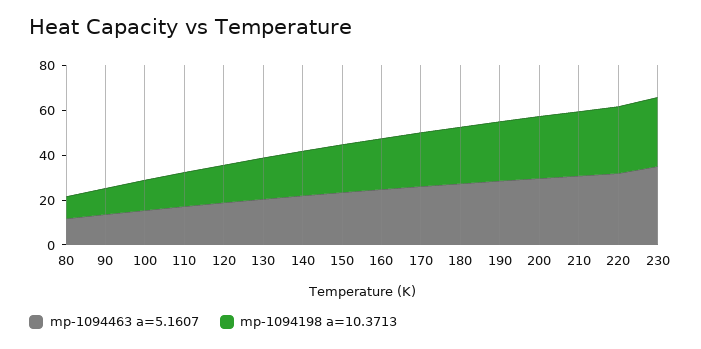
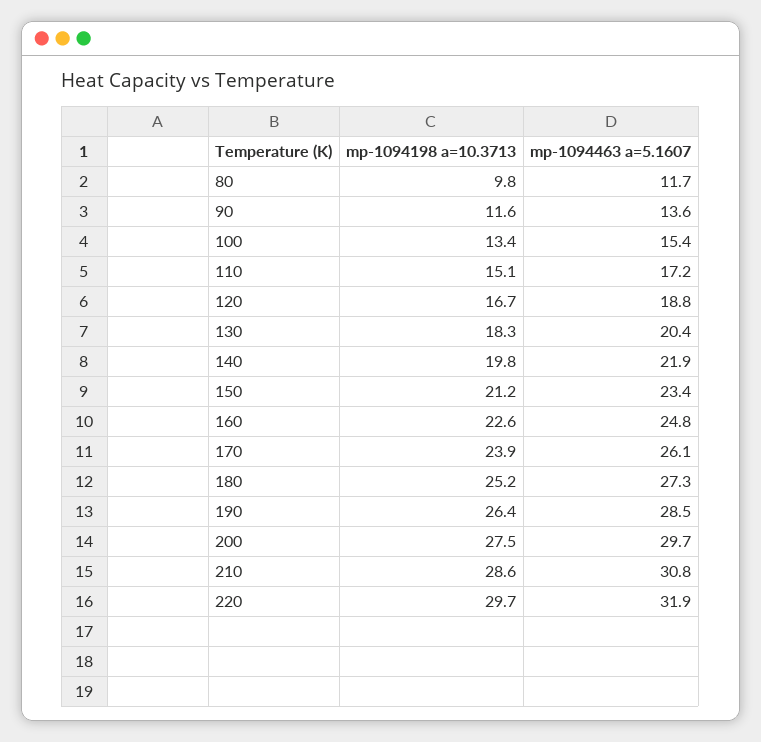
  {
    "mp-1094463 a=5.1607": {
      "80": 11.7,
      "90": 13.6,
      "100": 15.4,
      "110": 17.2,
      "120": 18.8,
      "130": 20.4,
      "140": 21.9,
      "150": 23.4,
      "160": 24.8,
      "170": 26.1,
      "180": 27.3,
      "190": 28.5,
      "200": 29.7,
      "210": 30.8,
-     "220": 31.9,
+     "220": 31.9
-     "230": 35
    },
    "mp-1094198 a=10.3713": {
      "80": 9.8,
      "90": 11.6,
      "100": 13.4,
      "110": 15.1,
      "120": 16.7,
      "130": 18.3,
      "140": 19.8,
      "150": 21.2,
      "160": 22.6,
      "170": 23.9,
      "180": 25.2,
      "190": 26.4,
      "200": 27.5,
      "210": 28.6,
-     "220": 29.7,
+     "220": 29.7
-     "230": 30
    }
  }

